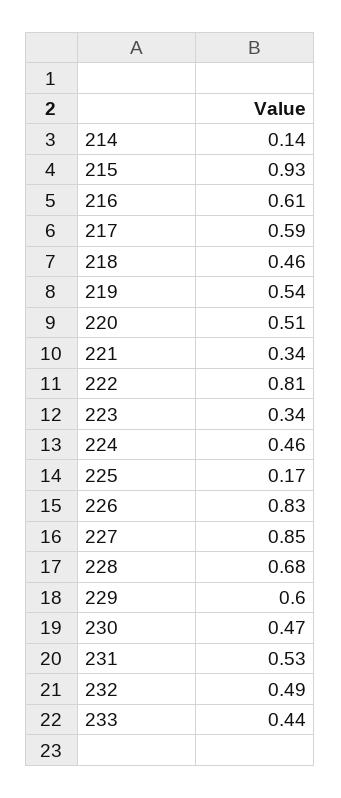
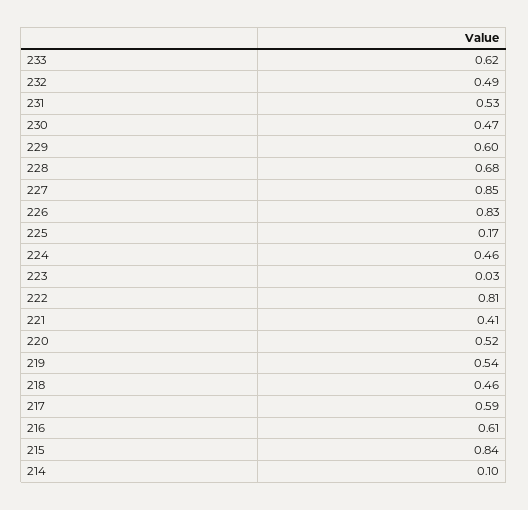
  {
-   "214": 0.14,
+   "214": 0.1,
-   "215": 0.93,
+   "215": 0.84,
    "216": 0.61,
    "217": 0.59,
    "218": 0.46,
    "219": 0.54,
-   "220": 0.51,
+   "220": 0.52,
-   "221": 0.34,
+   "221": 0.41,
    "222": 0.81,
-   "223": 0.34,
+   "223": 0.03,
    "224": 0.46,
    "225": 0.17,
    "226": 0.83,
    "227": 0.85,
    "228": 0.68,
    "229": 0.6,
    "230": 0.47,
    "231": 0.53,
    "232": 0.49,
-   "233": 0.44
+   "233": 0.62
  }

